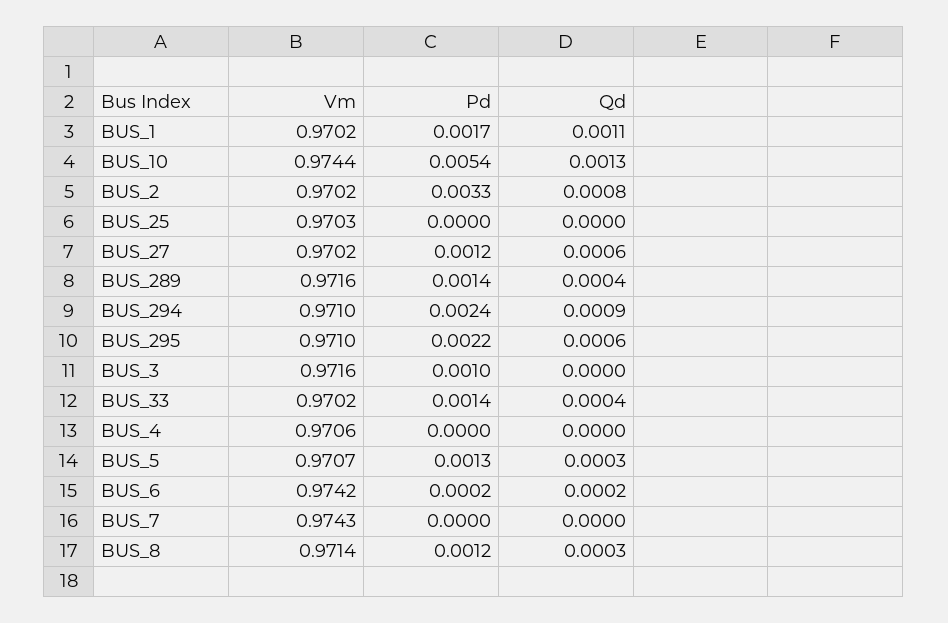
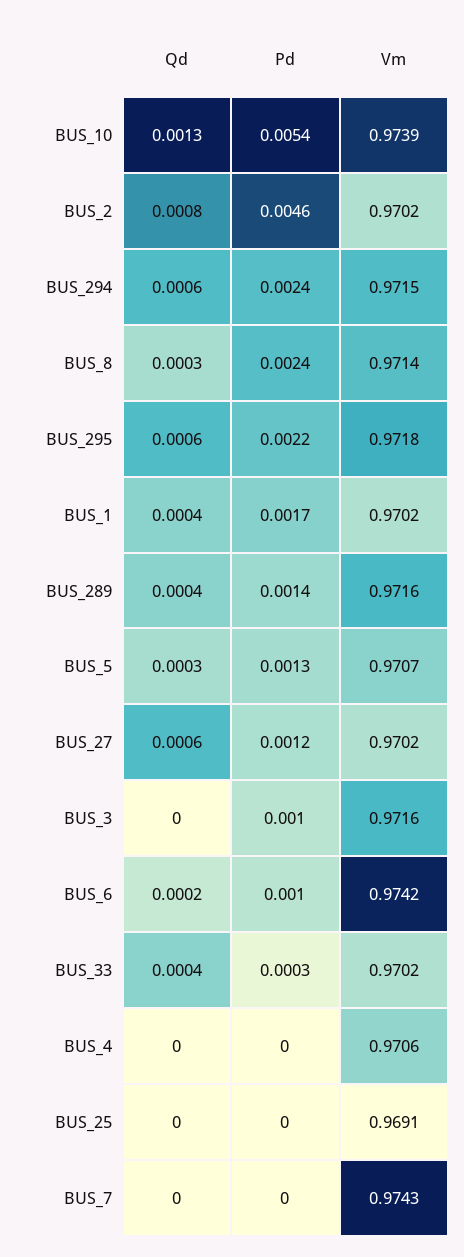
  {
    "Vm": {
      "BUS_1": 0.9702,
-     "BUS_10": 0.9744,
+     "BUS_10": 0.9739,
      "BUS_2": 0.9702,
-     "BUS_25": 0.9703,
+     "BUS_25": 0.9691,
      "BUS_27": 0.9702,
      "BUS_289": 0.9716,
-     "BUS_294": 0.971,
+     "BUS_294": 0.9715,
-     "BUS_295": 0.971,
+     "BUS_295": 0.9718,
      "BUS_3": 0.9716,
      "BUS_33": 0.9702,
      "BUS_4": 0.9706,
      "BUS_5": 0.9707,
      "BUS_6": 0.9742,
      "BUS_7": 0.9743,
      "BUS_8": 0.9714
    },
    "Pd": {
      "BUS_1": 0.0017,
      "BUS_10": 0.0054,
-     "BUS_2": 0.0033,
+     "BUS_2": 0.0046,
      "BUS_25": 0,
      "BUS_27": 0.0012,
      "BUS_289": 0.0014,
      "BUS_294": 0.0024,
      "BUS_295": 0.0022,
      "BUS_3": 0.001,
-     "BUS_33": 0.0014,
+     "BUS_33": 0.0003,
      "BUS_4": 0,
      "BUS_5": 0.0013,
-     "BUS_6": 0.0002,
+     "BUS_6": 0.001,
      "BUS_7": 0,
-     "BUS_8": 0.0012
+     "BUS_8": 0.0024
    },
    "Qd": {
-     "BUS_1": 0.0011,
+     "BUS_1": 0.0004,
      "BUS_10": 0.0013,
      "BUS_2": 0.0008,
      "BUS_25": 0,
      "BUS_27": 0.0006,
      "BUS_289": 0.0004,
-     "BUS_294": 0.0009,
+     "BUS_294": 0.0006,
      "BUS_295": 0.0006,
      "BUS_3": 0,
      "BUS_33": 0.0004,
      "BUS_4": 0,
      "BUS_5": 0.0003,
      "BUS_6": 0.0002,
      "BUS_7": 0,
      "BUS_8": 0.0003
    }
  }

